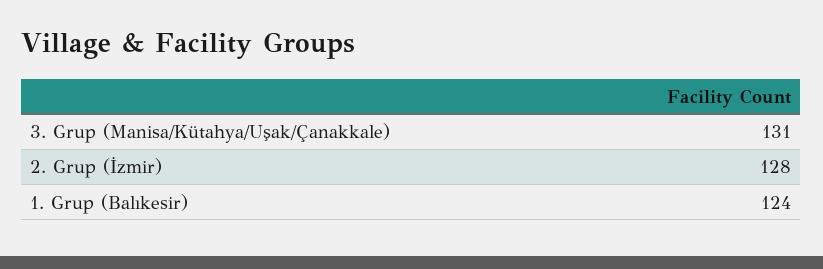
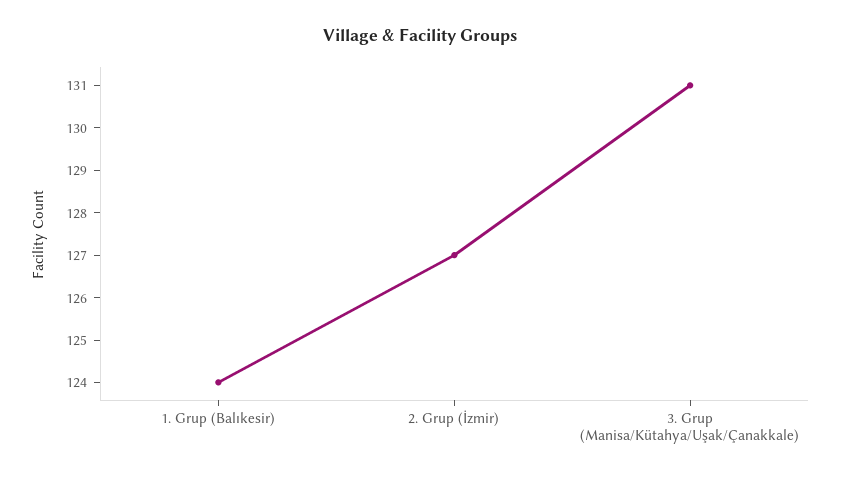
  {
    "3. Grup (Manisa/Kütahya/Uşak/Çanakkale)": 131,
-   "2. Grup (İzmir)": 128,
+   "2. Grup (İzmir)": 127,
    "1. Grup (Balıkesir)": 124
  }

